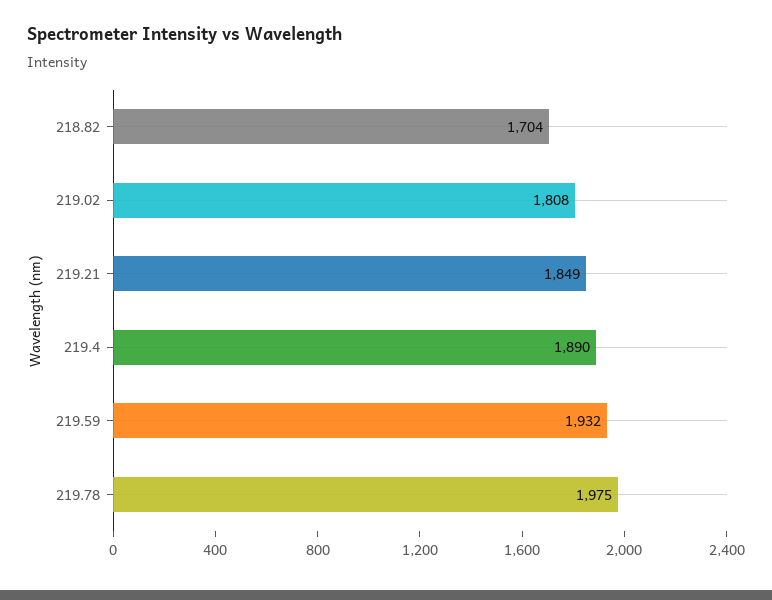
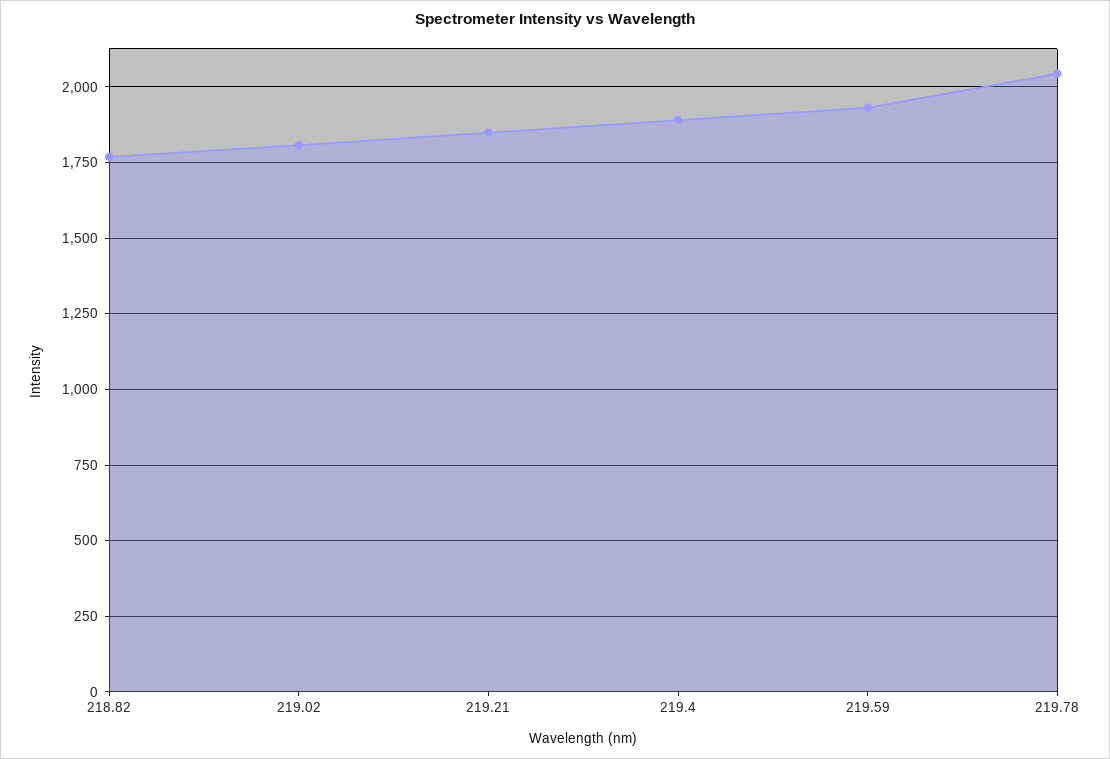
  {
-   "218.82": 1704,
+   "218.82": 1775,
    "219.02": 1808,
    "219.21": 1849,
    "219.4": 1890,
    "219.59": 1932,
-   "219.78": 1975
+   "219.78": 2050
  }

